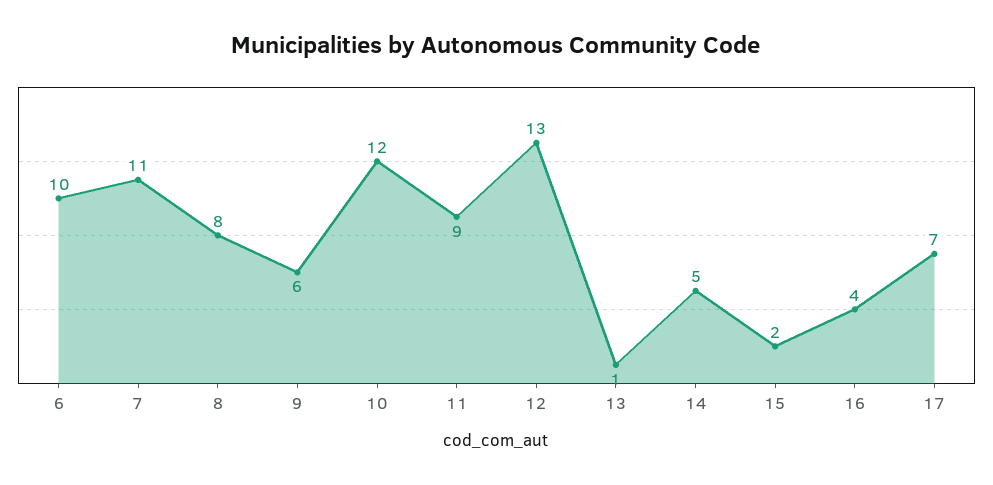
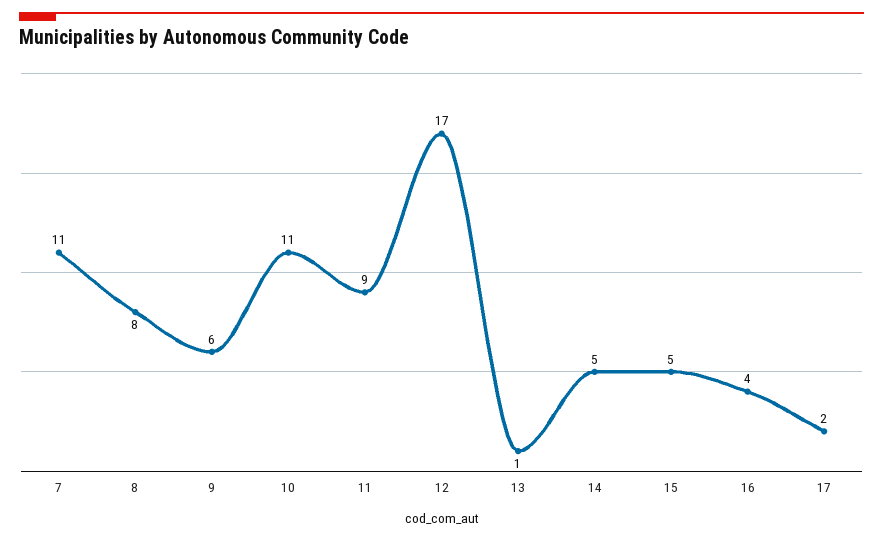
  {
-   "6": 10,
    "7": 11,
    "8": 8,
    "9": 6,
-   "10": 12,
+   "10": 11,
    "11": 9,
-   "12": 13,
+   "12": 17,
    "13": 1,
    "14": 5,
-   "15": 2,
+   "15": 5,
    "16": 4,
-   "17": 7
+   "17": 2
  }

